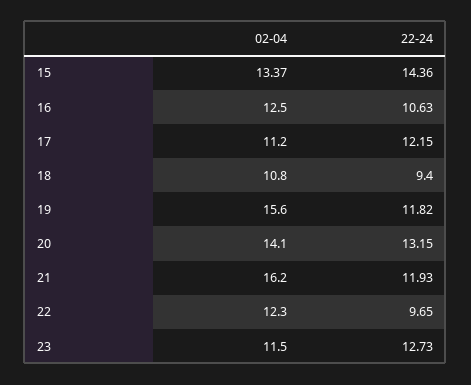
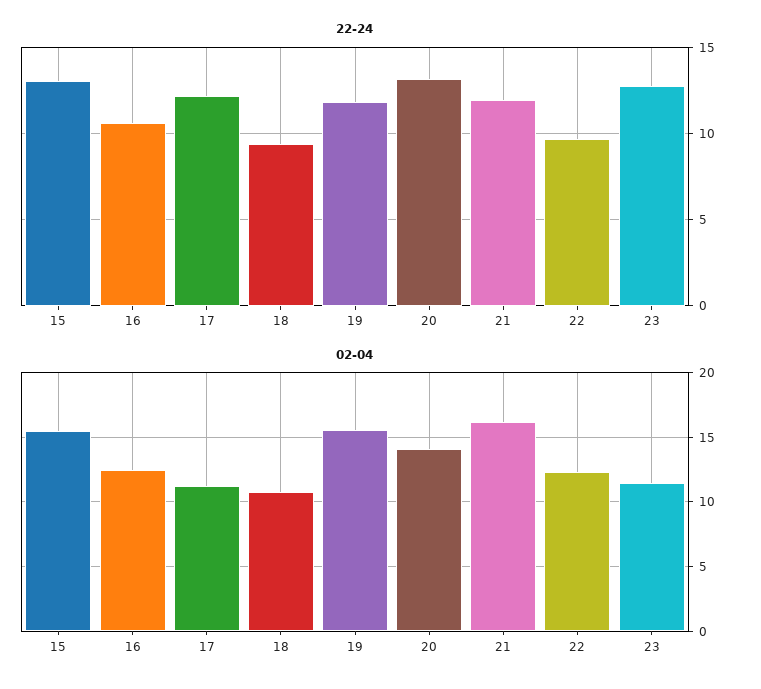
  {
    "02-04": {
-     "15": 13.37,
+     "15": 15.5,
      "16": 12.5,
      "17": 11.2,
      "18": 10.8,
      "19": 15.6,
      "20": 14.1,
      "21": 16.2,
      "22": 12.3,
      "23": 11.5
    },
    "22-24": {
-     "15": 14.36,
+     "15": 13,
      "16": 10.63,
      "17": 12.15,
      "18": 9.4,
      "19": 11.82,
      "20": 13.15,
      "21": 11.93,
      "22": 9.65,
      "23": 12.73
    }
  }

